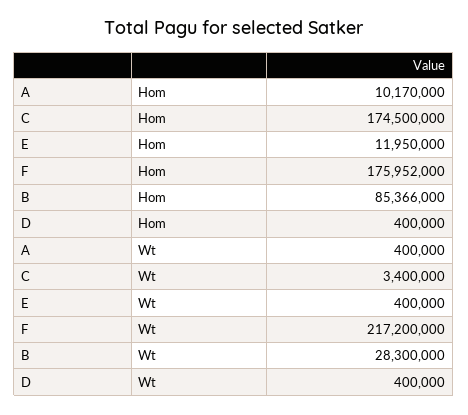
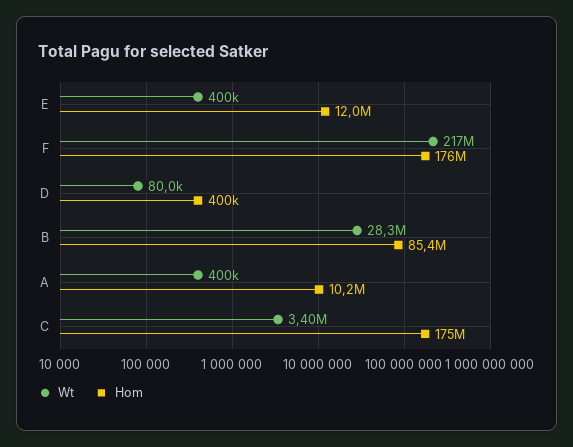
  {
    "Hom": {
      "A": 10170000,
      "C": 174500000,
      "E": 11950000,
      "F": 175952000,
      "B": 85366000,
      "D": 400000
    },
    "Wt": {
      "A": 400000,
      "C": 3400000,
      "E": 400000,
      "F": 217200000,
      "B": 28300000,
-     "D": 400000
+     "D": 80000
    }
  }

